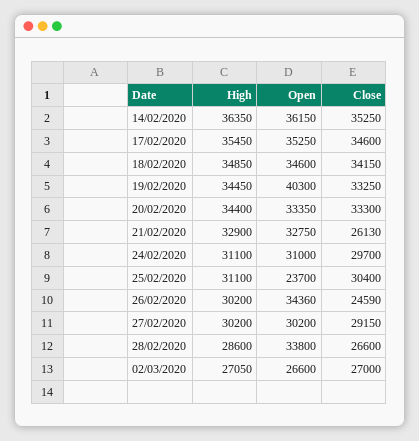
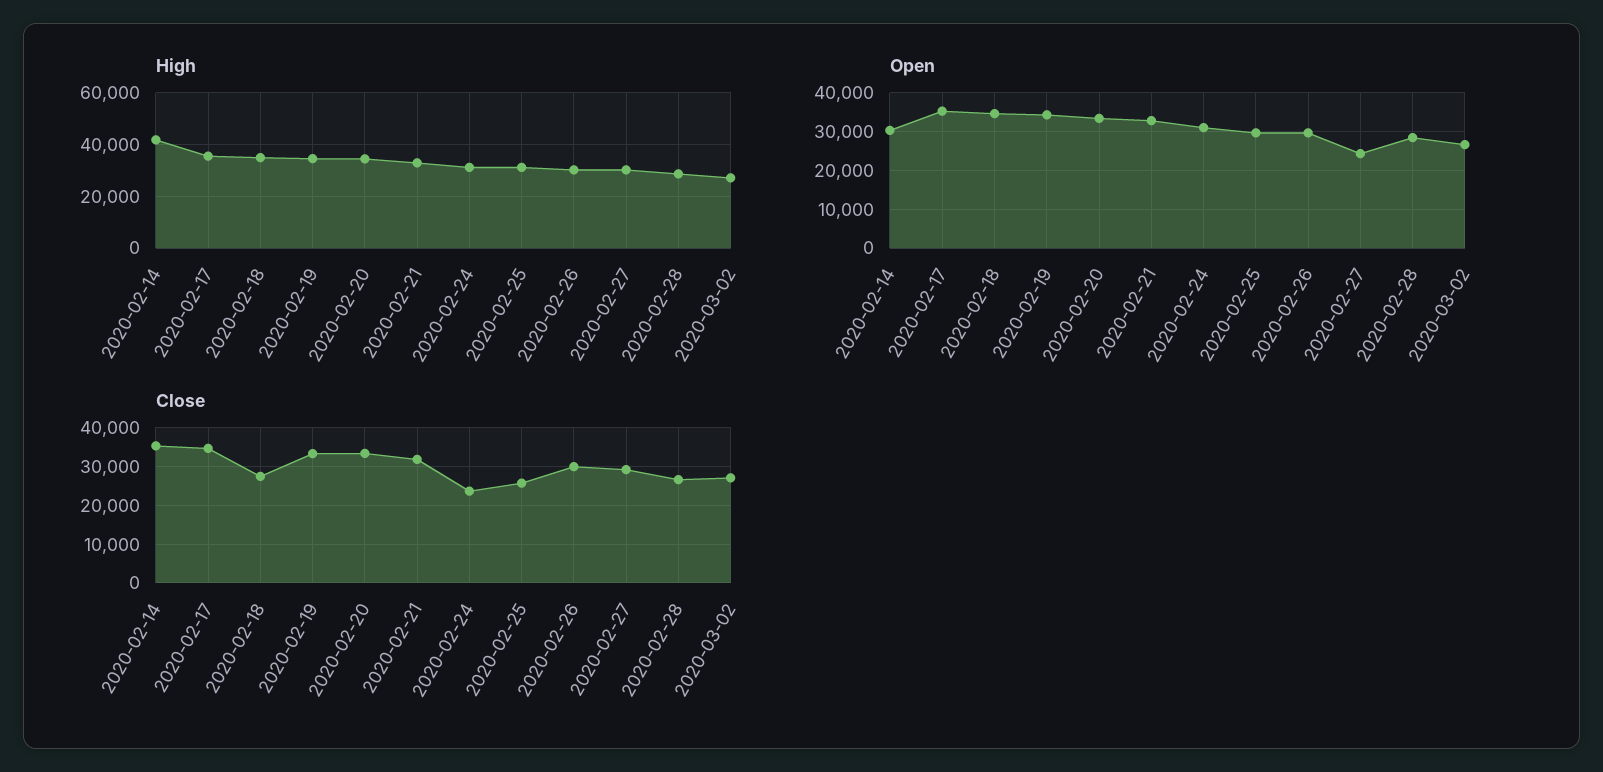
  {
    "High": {
-     "14/02/2020": 36350,
+     "14/02/2020": 42500,
      "17/02/2020": 35450,
      "18/02/2020": 34850,
      "19/02/2020": 34450,
      "20/02/2020": 34400,
      "21/02/2020": 32900,
      "24/02/2020": 31100,
      "25/02/2020": 31100,
      "26/02/2020": 30200,
      "27/02/2020": 30200,
      "28/02/2020": 28600,
      "02/03/2020": 27050
    },
    "Open": {
-     "14/02/2020": 36150,
+     "14/02/2020": 30000,
      "17/02/2020": 35250,
      "18/02/2020": 34600,
-     "19/02/2020": 40300,
+     "19/02/2020": 34000,
      "20/02/2020": 33350,
      "21/02/2020": 32750,
      "24/02/2020": 31000,
-     "25/02/2020": 23700,
+     "25/02/2020": 30000,
-     "26/02/2020": 34360,
+     "26/02/2020": 30000,
-     "27/02/2020": 30200,
+     "27/02/2020": 24000,
-     "28/02/2020": 33800,
+     "28/02/2020": 28000,
      "02/03/2020": 26600
    },
    "Close": {
      "14/02/2020": 35250,
      "17/02/2020": 34600,
-     "18/02/2020": 34150,
+     "18/02/2020": 28000,
      "19/02/2020": 33250,
      "20/02/2020": 33300,
-     "21/02/2020": 26130,
+     "21/02/2020": 32000,
-     "24/02/2020": 29700,
+     "24/02/2020": 24000,
-     "25/02/2020": 30400,
+     "25/02/2020": 26000,
-     "26/02/2020": 24590,
+     "26/02/2020": 30000,
      "27/02/2020": 29150,
      "28/02/2020": 26600,
      "02/03/2020": 27000
    }
  }

